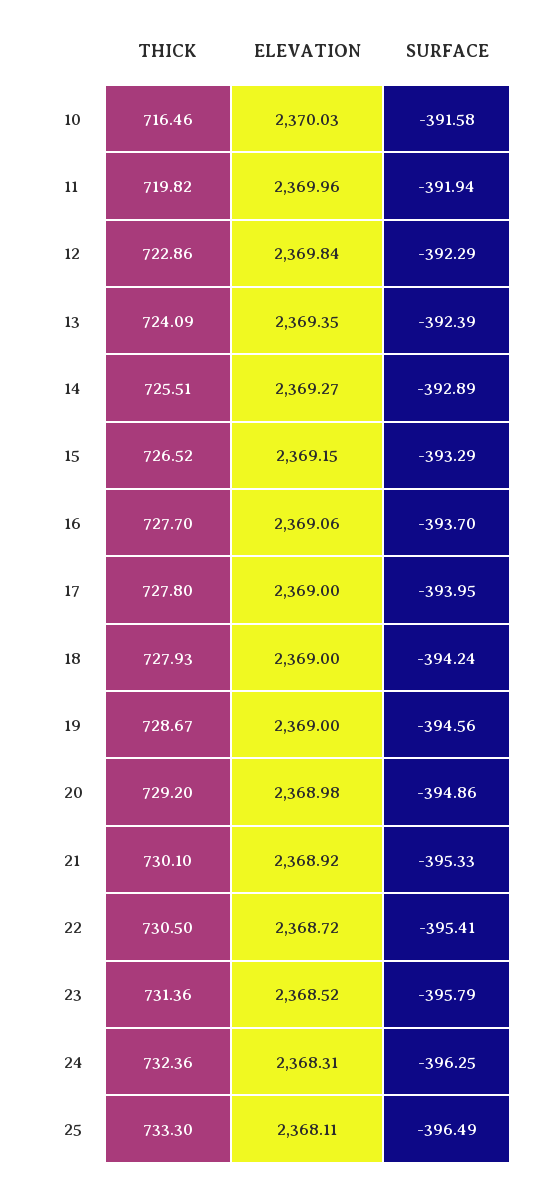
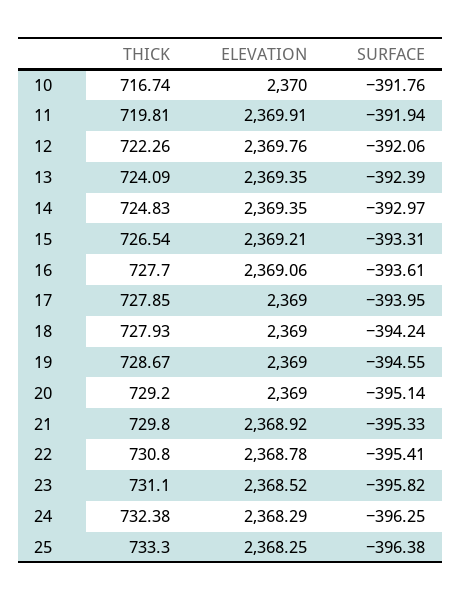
  {
    "THICK": {
-     "10": 716.46,
+     "10": 716.74,
-     "11": 719.82,
+     "11": 719.81,
-     "12": 722.86,
+     "12": 722.26,
      "13": 724.09,
-     "14": 725.51,
+     "14": 724.83,
-     "15": 726.52,
+     "15": 726.54,
      "16": 727.7,
-     "17": 727.8,
+     "17": 727.85,
      "18": 727.93,
      "19": 728.67,
      "20": 729.2,
-     "21": 730.1,
+     "21": 729.8,
-     "22": 730.5,
+     "22": 730.8,
-     "23": 731.36,
+     "23": 731.1,
-     "24": 732.36,
+     "24": 732.38,
      "25": 733.3
    },
    "ELEVATION": {
-     "10": 2370.03,
+     "10": 2370,
-     "11": 2369.96,
+     "11": 2369.91,
-     "12": 2369.84,
+     "12": 2369.76,
      "13": 2369.35,
-     "14": 2369.27,
+     "14": 2369.35,
-     "15": 2369.15,
+     "15": 2369.21,
      "16": 2369.06,
      "17": 2369,
      "18": 2369,
      "19": 2369,
-     "20": 2368.98,
+     "20": 2369,
      "21": 2368.92,
-     "22": 2368.72,
+     "22": 2368.78,
      "23": 2368.52,
-     "24": 2368.31,
+     "24": 2368.29,
-     "25": 2368.11
+     "25": 2368.25
    },
    "SURFACE": {
-     "10": -391.58,
+     "10": -391.76,
      "11": -391.94,
-     "12": -392.29,
+     "12": -392.06,
      "13": -392.39,
-     "14": -392.89,
+     "14": -392.97,
-     "15": -393.29,
+     "15": -393.31,
-     "16": -393.7,
+     "16": -393.61,
      "17": -393.95,
      "18": -394.24,
-     "19": -394.56,
+     "19": -394.55,
-     "20": -394.86,
+     "20": -395.14,
      "21": -395.33,
      "22": -395.41,
-     "23": -395.79,
+     "23": -395.82,
      "24": -396.25,
-     "25": -396.49
+     "25": -396.38
    }
  }

